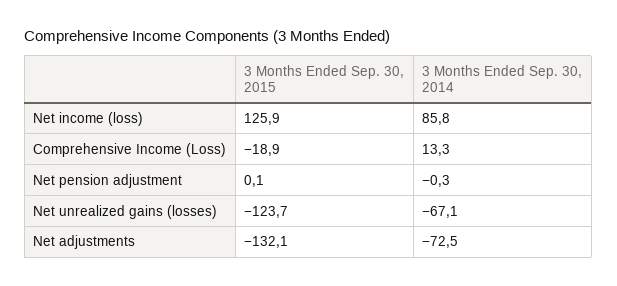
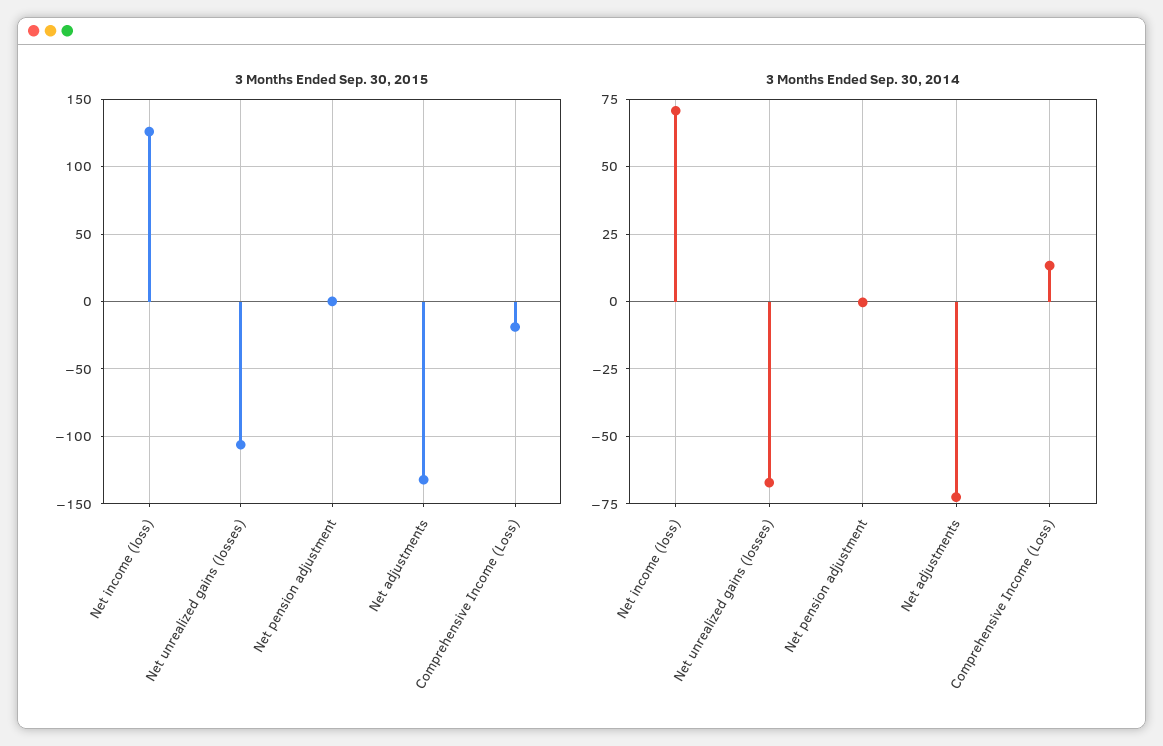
  {
    "3 Months Ended Sep. 30, 2015": {
      "Net income (loss)": 125.9,
      "Comprehensive Income (Loss)": -18.9,
      "Net pension adjustment": 0.1,
-     "Net unrealized gains (losses)": -123.7,
+     "Net unrealized gains (losses)": -105,
      "Net adjustments": -132.1
    },
    "3 Months Ended Sep. 30, 2014": {
-     "Net income (loss)": 85.8,
+     "Net income (loss)": 70,
      "Comprehensive Income (Loss)": 13.3,
      "Net pension adjustment": -0.3,
      "Net unrealized gains (losses)": -67.1,
      "Net adjustments": -72.5
    }
  }

